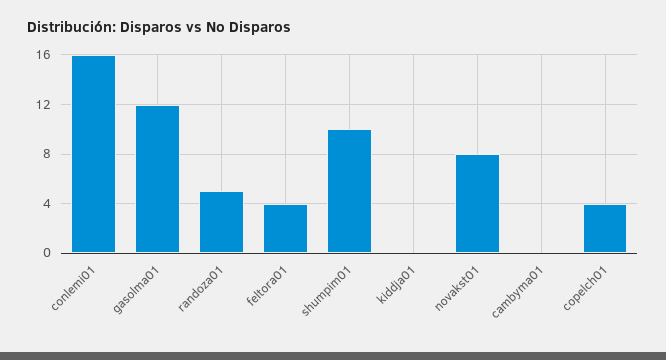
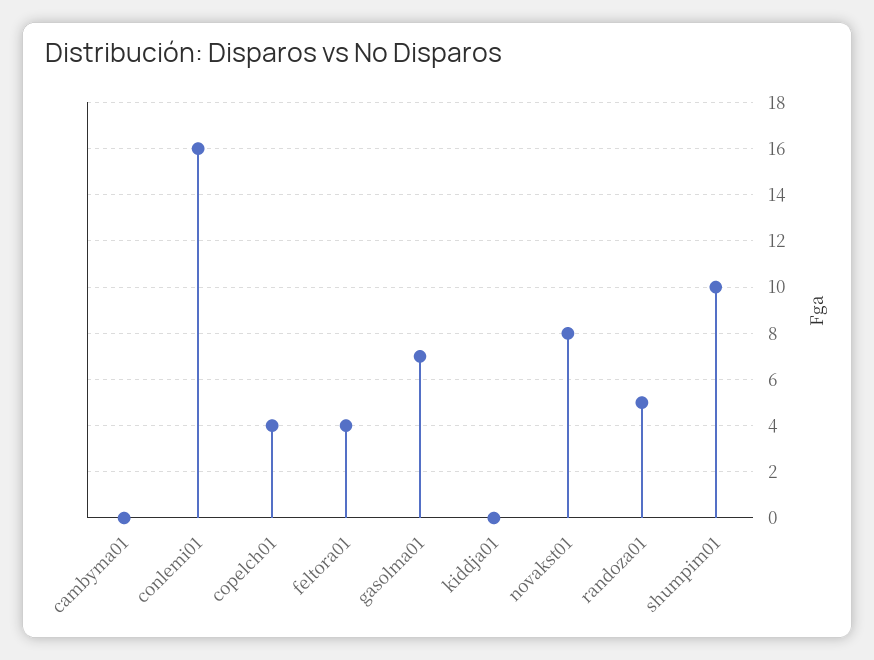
  {
    "conlemi01": 16,
-   "gasolma01": 12,
+   "gasolma01": 7,
    "randoza01": 5,
    "feltora01": 4,
    "shumpim01": 10,
    "kiddja01": 0,
    "novakst01": 8,
    "cambyma01": 0,
    "copelch01": 4
  }

